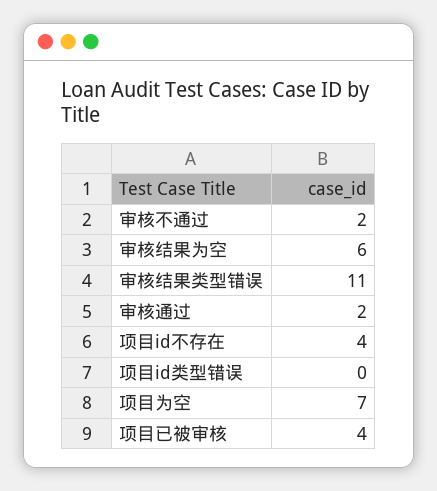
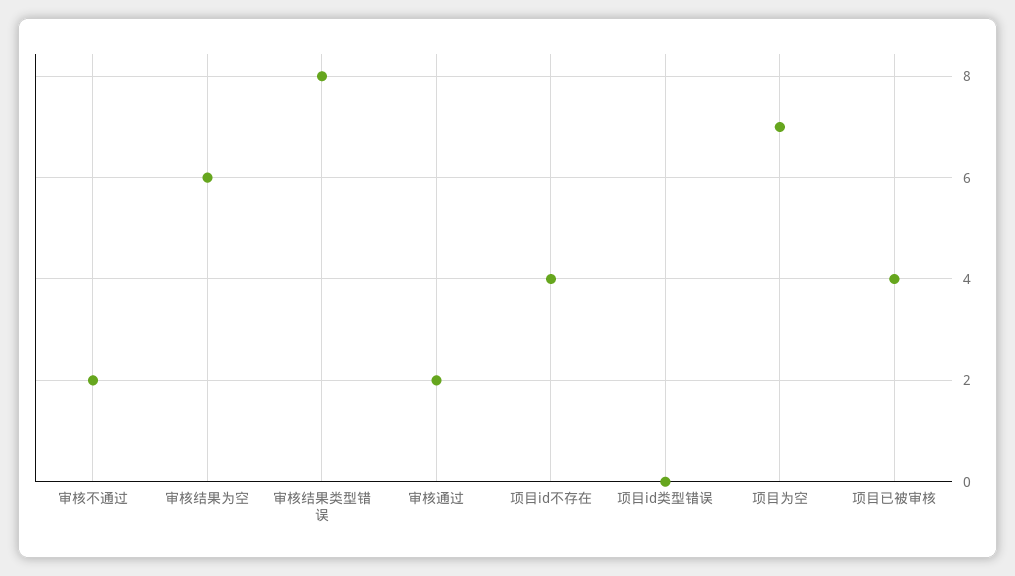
  {
    "审核不通过": 2,
    "审核结果为空": 6,
-   "审核结果类型错误": 11,
+   "审核结果类型错误": 8,
    "审核通过": 2,
    "项目id不存在": 4,
    "项目id类型错误": 0,
    "项目为空": 7,
    "项目已被审核": 4
  }

